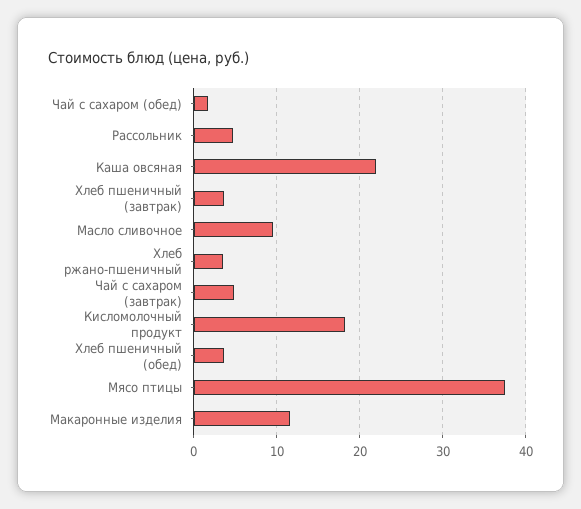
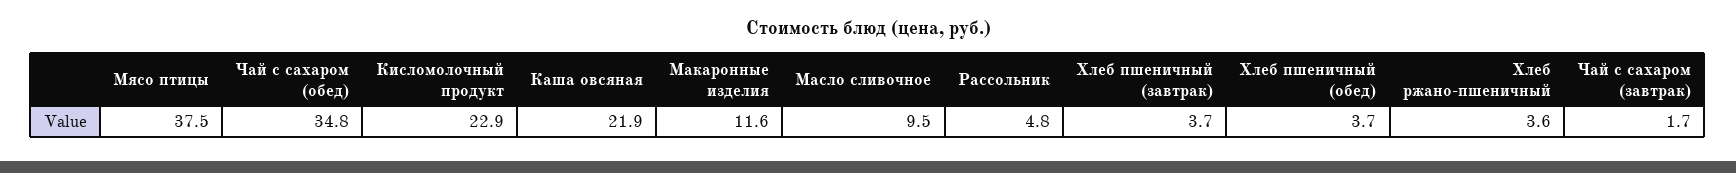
  {
-   "Чай с сахаром (обед)": 2,
+   "Чай с сахаром (обед)": 34.8,
    "Рассольник": 4.8,
    "Каша овсяная": 21.9,
    "Хлеб пшеничный (завтрак)": 3.7,
    "Масло сливочное": 9.5,
    "Хлеб ржано-пшеничный": 3.6,
-   "Чай с сахаром (завтрак)": 5,
+   "Чай с сахаром (завтрак)": 1.7,
-   "Кисломолочный продукт": 18,
+   "Кисломолочный продукт": 22.9,
    "Хлеб пшеничный (обед)": 3.7,
    "Мясо птицы": 37.5,
    "Макаронные изделия": 11.6
  }

